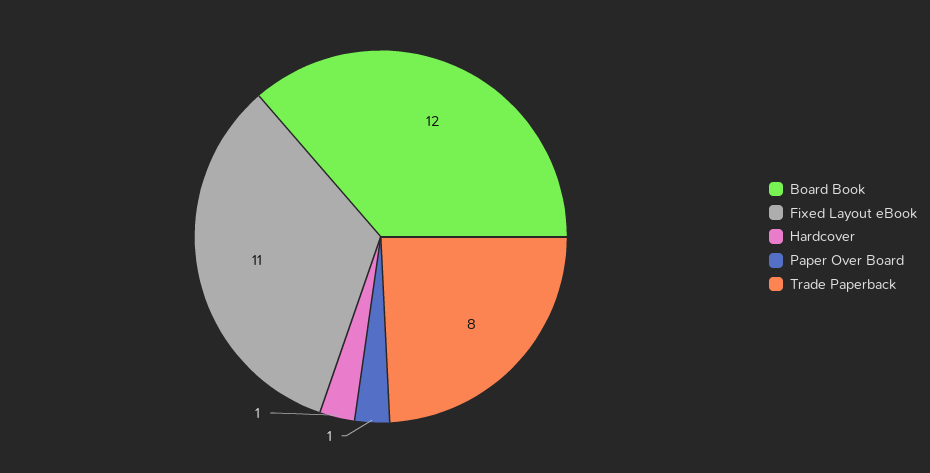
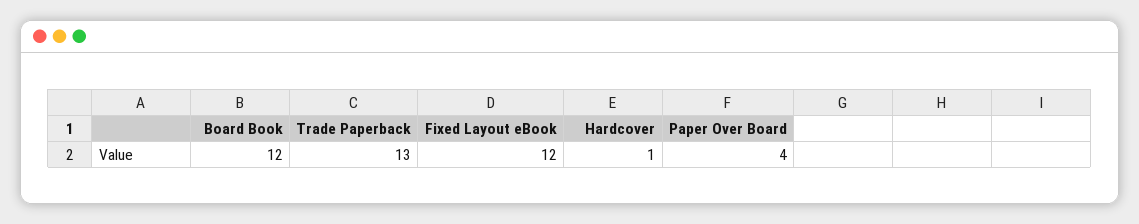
  {
    "Board Book": 12,
-   "Fixed Layout eBook": 11,
+   "Fixed Layout eBook": 12,
    "Hardcover": 1,
-   "Paper Over Board": 1,
+   "Paper Over Board": 4,
-   "Trade Paperback": 8
+   "Trade Paperback": 13
  }

